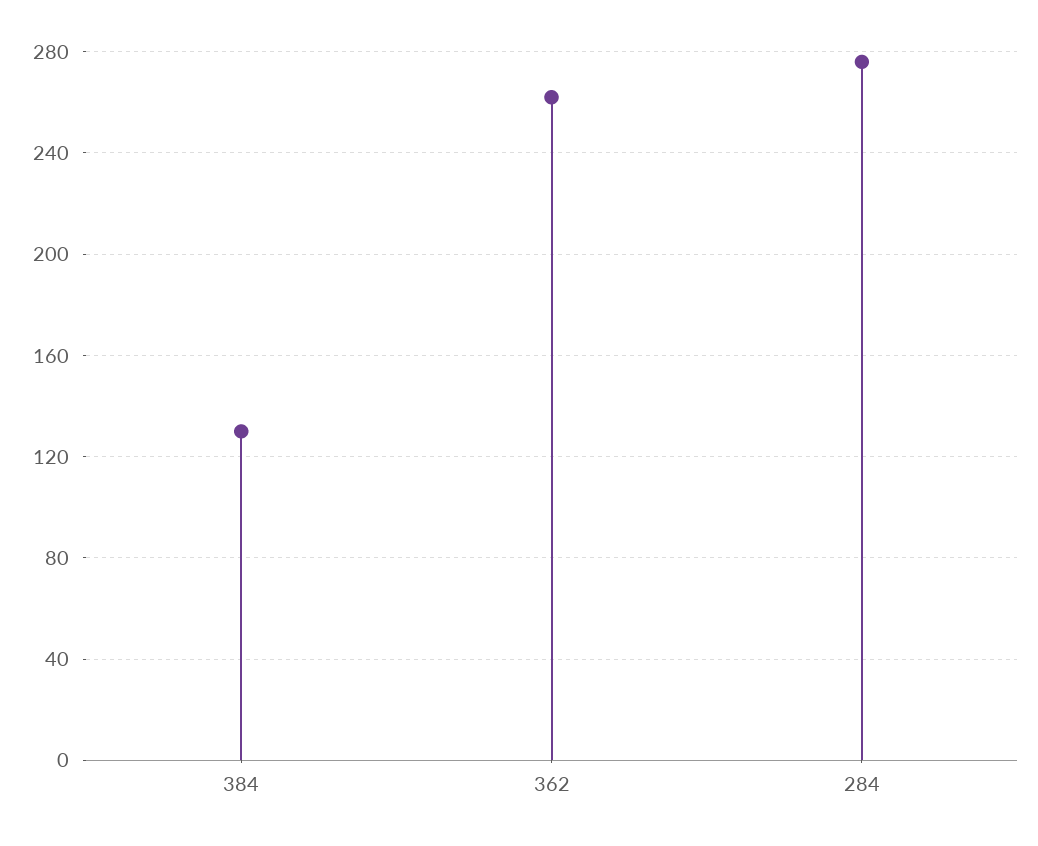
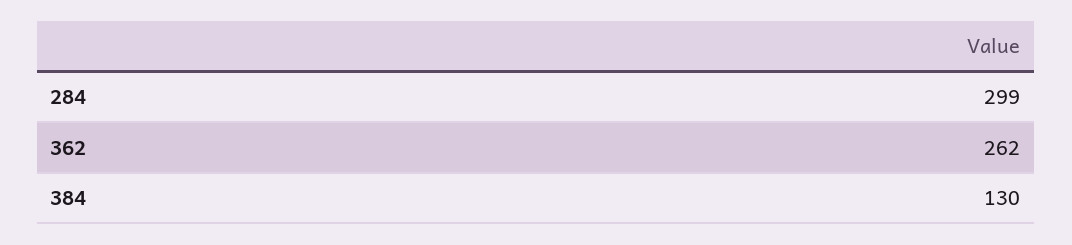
  {
    "384": 130,
    "362": 262,
-   "284": 275
+   "284": 299
  }

